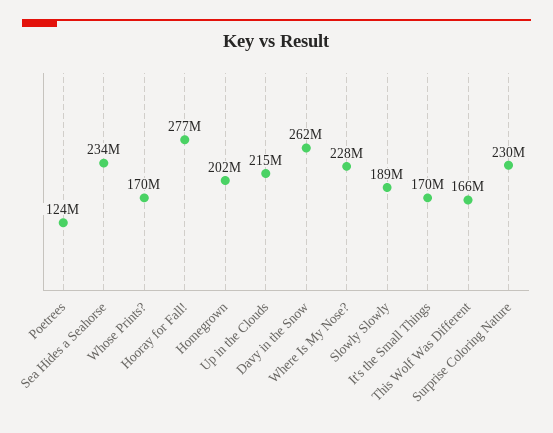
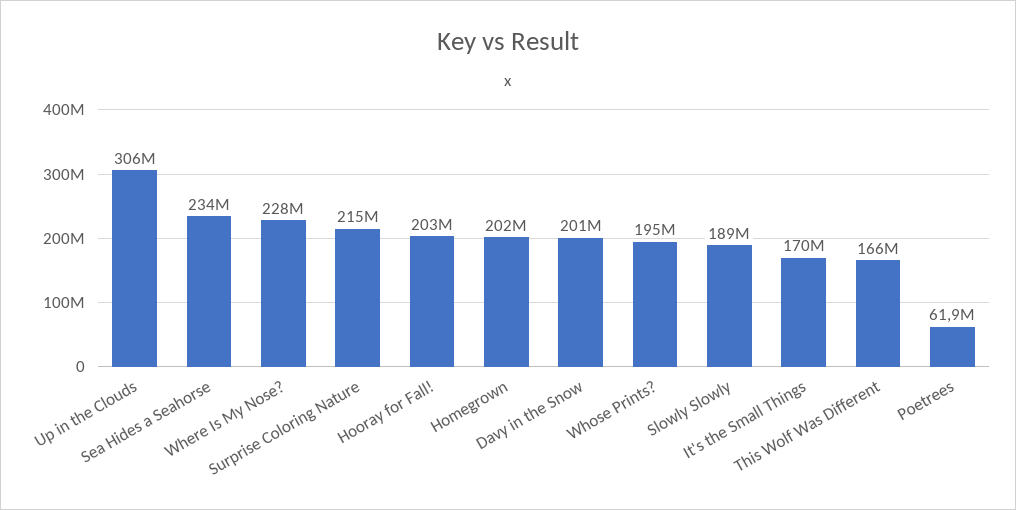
  {
-   "Poetrees": 124000000,
+   "Poetrees": 61900000,
    "Sea Hides a Seahorse": 234000000,
-   "Whose Prints?": 170000000,
+   "Whose Prints?": 195000000,
-   "Hooray for Fall!": 277000000,
+   "Hooray for Fall!": 203000000,
    "Homegrown": 202000000,
-   "Up in the Clouds": 215000000,
+   "Up in the Clouds": 306000000,
-   "Davy in the Snow": 262000000,
+   "Davy in the Snow": 201000000,
    "Where Is My Nose?": 228000000,
    "Slowly Slowly": 189000000,
    "It's the Small Things": 170000000,
    "This Wolf Was Different": 166000000,
-   "Surprise Coloring Nature": 230000000
+   "Surprise Coloring Nature": 215000000
  }

